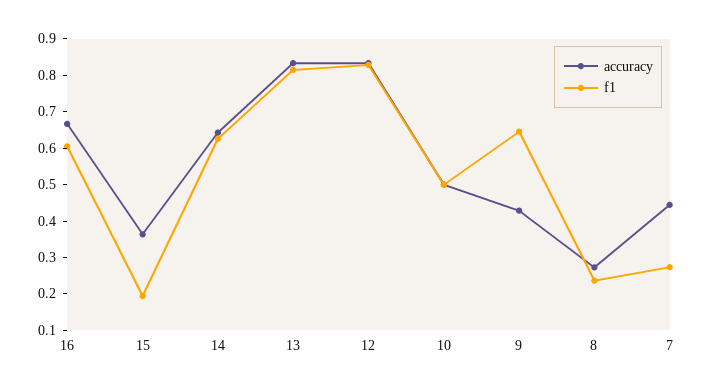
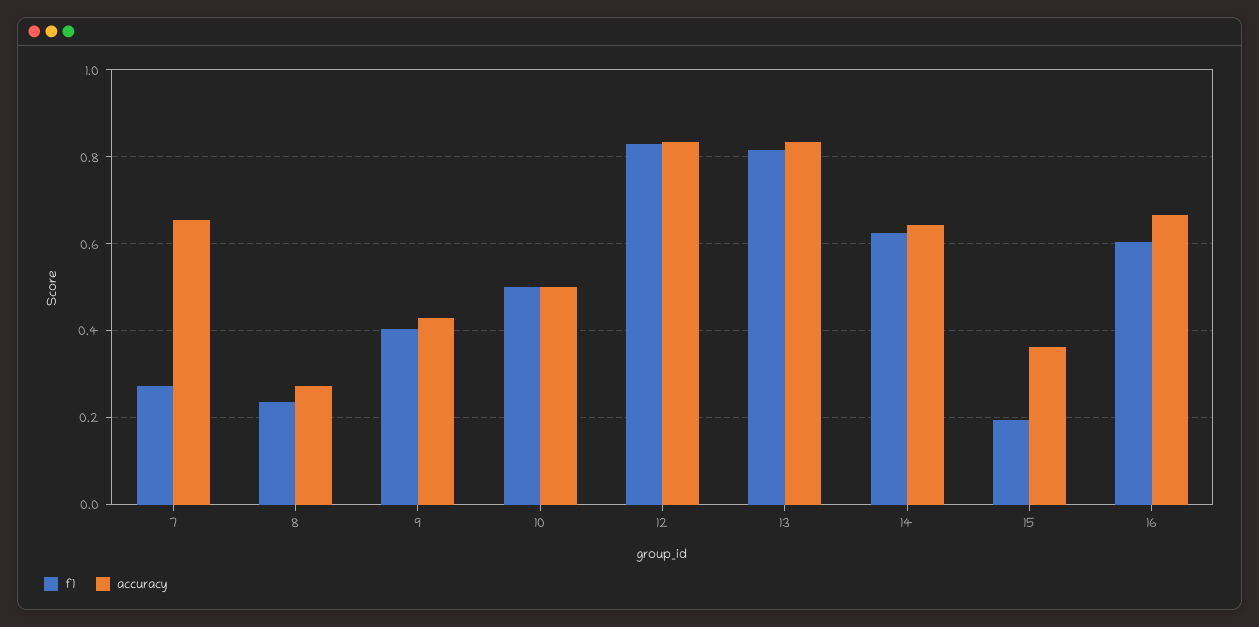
  {
    "accuracy": {
      "16": 0.66,
      "15": 0.36,
      "14": 0.64,
      "13": 0.84,
      "12": 0.84,
      "10": 0.5,
      "9": 0.42,
      "8": 0.28,
-     "7": 0.45
+     "7": 0.66
    },
    "f1": {
      "16": 0.6,
      "15": 0.2,
      "14": 0.62,
      "13": 0.82,
      "12": 0.82,
      "10": 0.5,
-     "9": 0.65,
+     "9": 0.4,
      "8": 0.24,
      "7": 0.28
    }
  }

